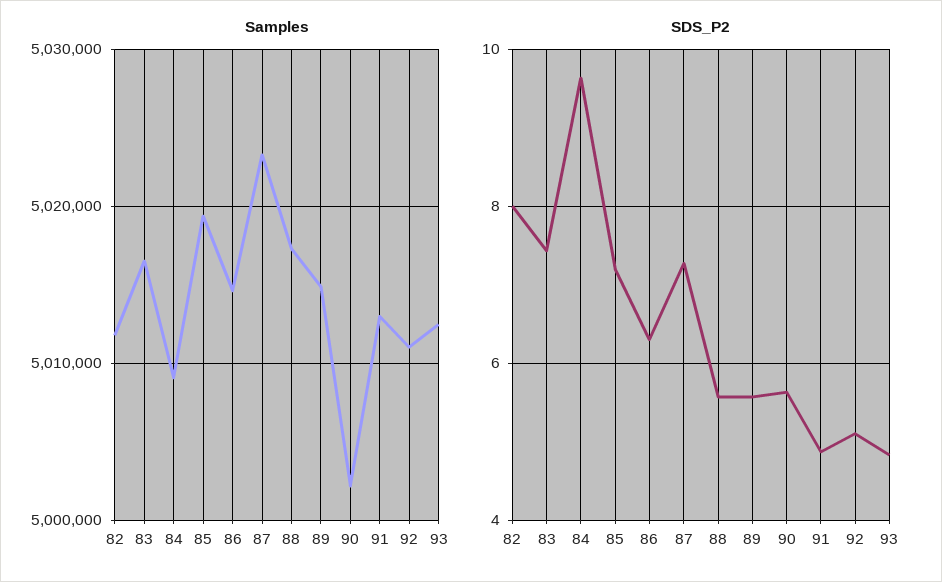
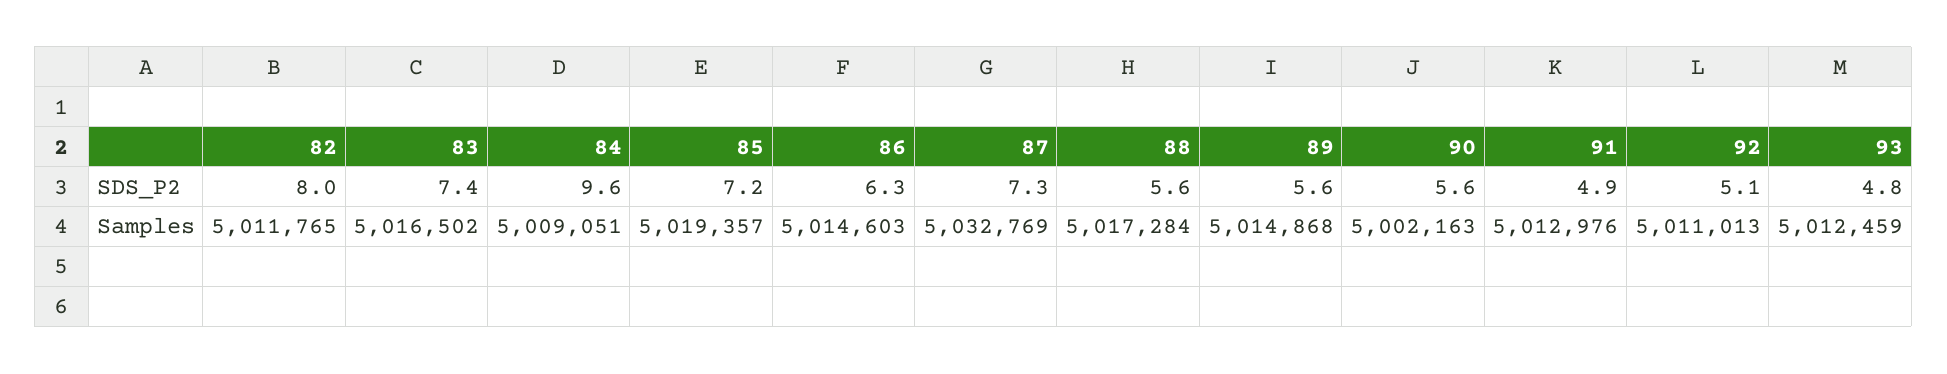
  {
    "Samples": {
      "82": 5011765,
      "83": 5016502,
      "84": 5009051,
      "85": 5019357,
      "86": 5014603,
-     "87": 5023000,
+     "87": 5032769,
      "88": 5017284,
      "89": 5014868,
      "90": 5002163,
      "91": 5012976,
      "92": 5011013,
      "93": 5012459
    },
    "SDS_P2": {
      "82": 8,
      "83": 7.4,
      "84": 9.6,
      "85": 7.2,
      "86": 6.3,
      "87": 7.3,
      "88": 5.6,
      "89": 5.6,
      "90": 5.6,
      "91": 4.9,
      "92": 5.1,
      "93": 4.8
    }
  }

